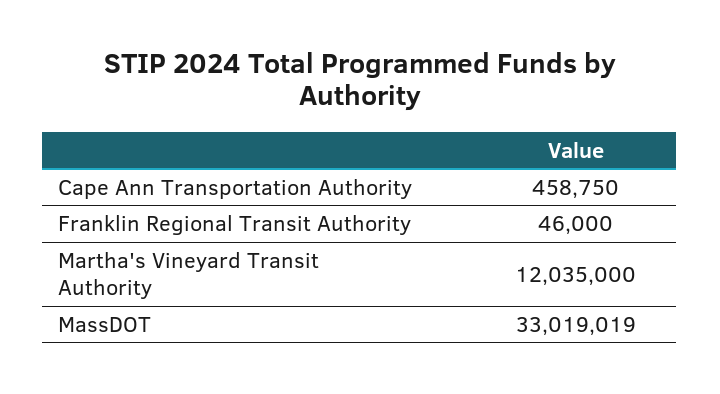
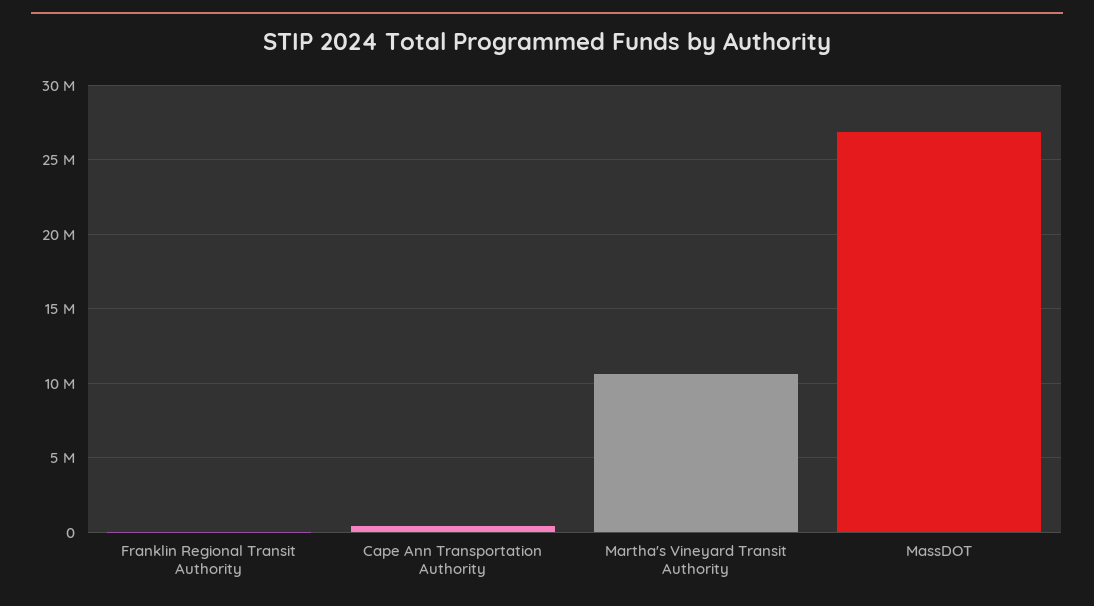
  {
    "Cape Ann Transportation Authority": 458750,
    "Franklin Regional Transit Authority": 46000,
-   "Martha's Vineyard Transit Authority": 12035000,
+   "Martha's Vineyard Transit Authority": 10500000,
-   "MassDOT": 33019019
+   "MassDOT": 27000000
  }

